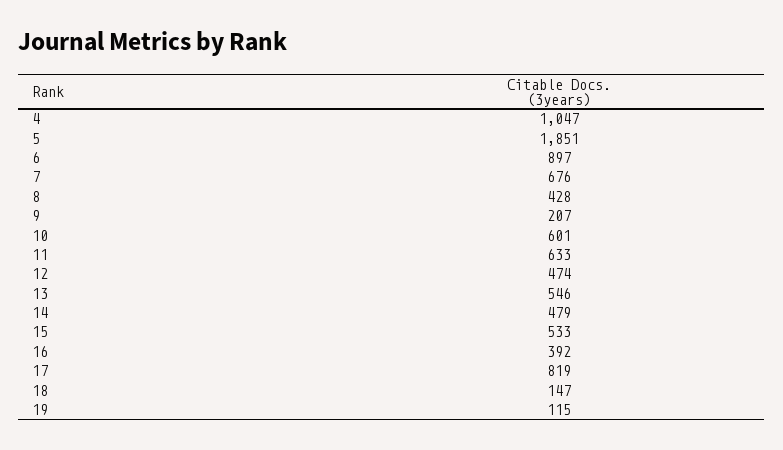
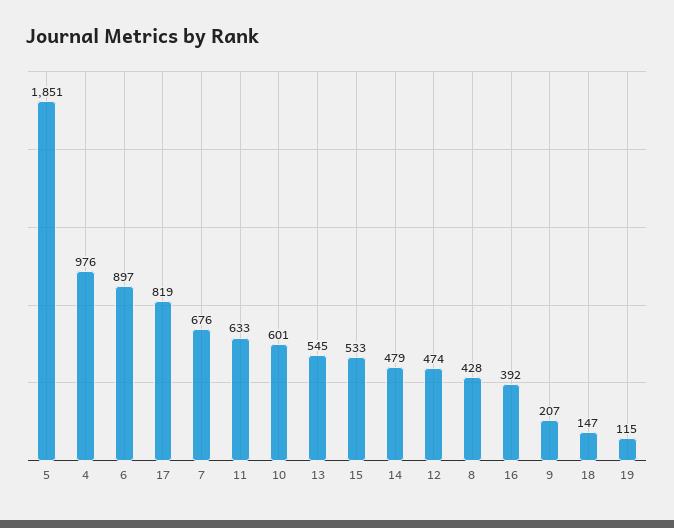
  {
-   "4": 1047,
+   "4": 976,
    "5": 1851,
    "6": 897,
    "7": 676,
    "8": 428,
    "9": 207,
    "10": 601,
    "11": 633,
    "12": 474,
-   "13": 546,
+   "13": 545,
    "14": 479,
    "15": 533,
    "16": 392,
    "17": 819,
    "18": 147,
    "19": 115
  }

